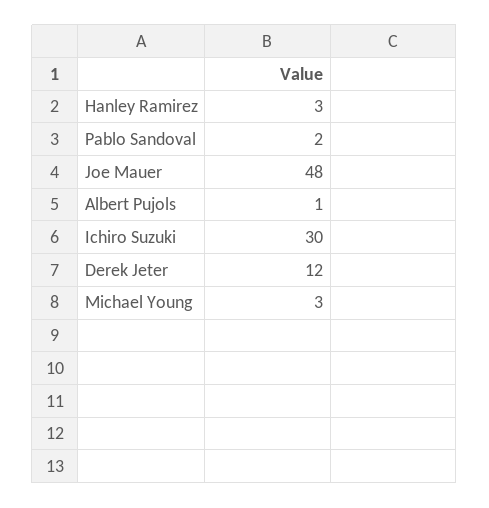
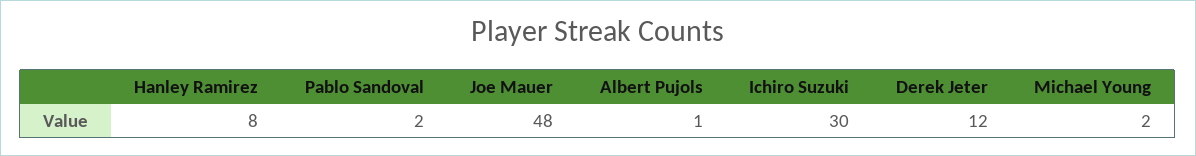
  {
-   "Hanley Ramirez": 3,
+   "Hanley Ramirez": 8,
    "Pablo Sandoval": 2,
    "Joe Mauer": 48,
    "Albert Pujols": 1,
    "Ichiro Suzuki": 30,
    "Derek Jeter": 12,
-   "Michael Young": 3
+   "Michael Young": 2
  }

